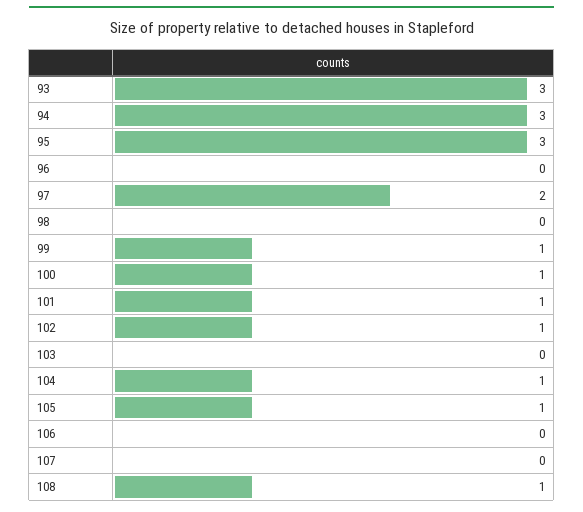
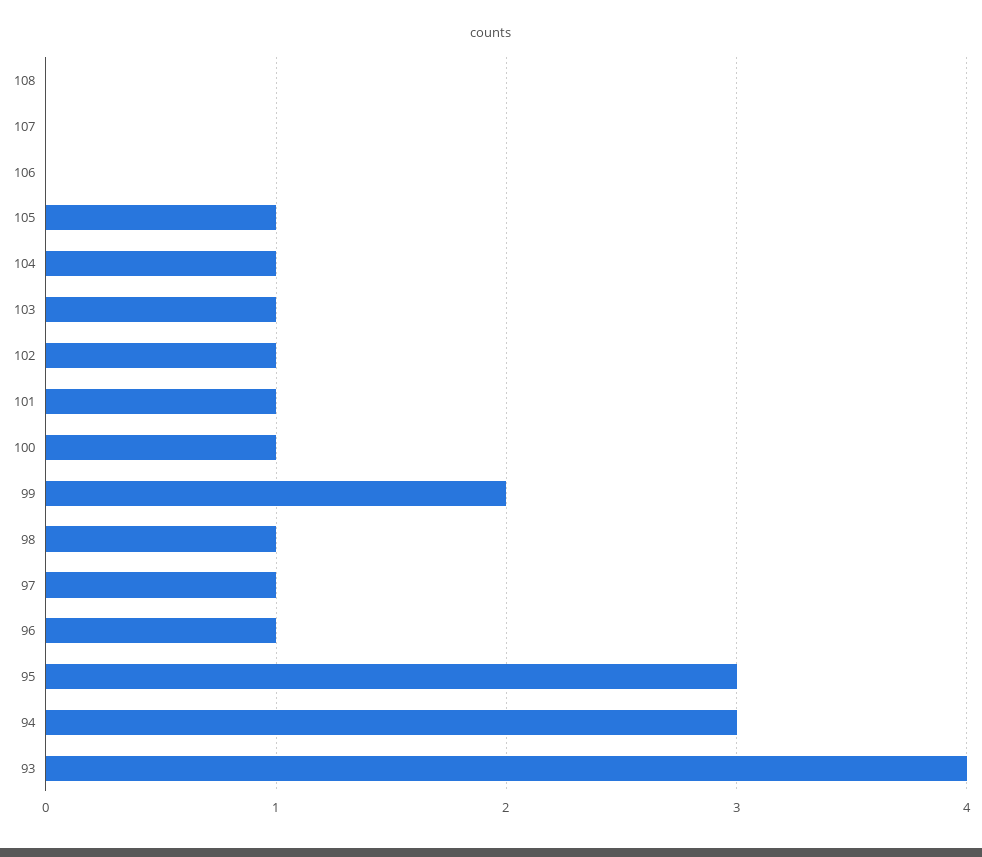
  {
-   "93": 3,
+   "93": 4,
    "94": 3,
    "95": 3,
-   "96": 0,
+   "96": 1,
-   "97": 2,
+   "97": 1,
-   "98": 0,
+   "98": 1,
-   "99": 1,
+   "99": 2,
    "100": 1,
    "101": 1,
    "102": 1,
-   "103": 0,
+   "103": 1,
    "104": 1,
    "105": 1,
    "106": 0,
    "107": 0,
-   "108": 1
+   "108": 0
  }

